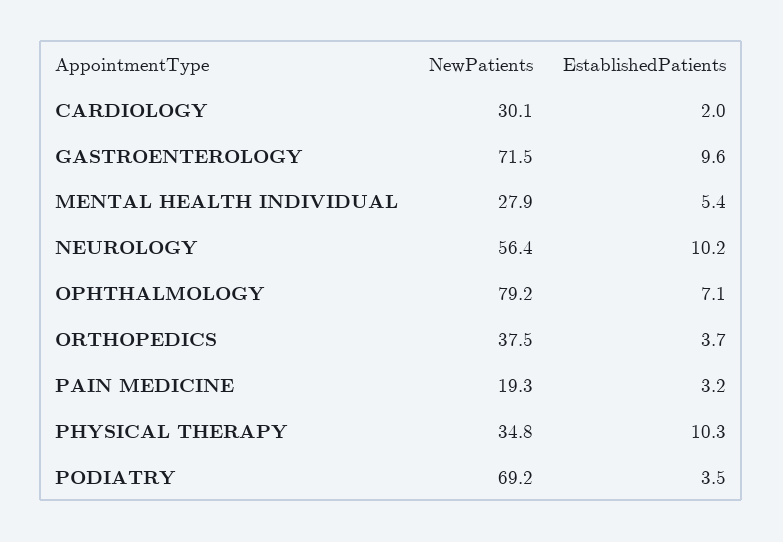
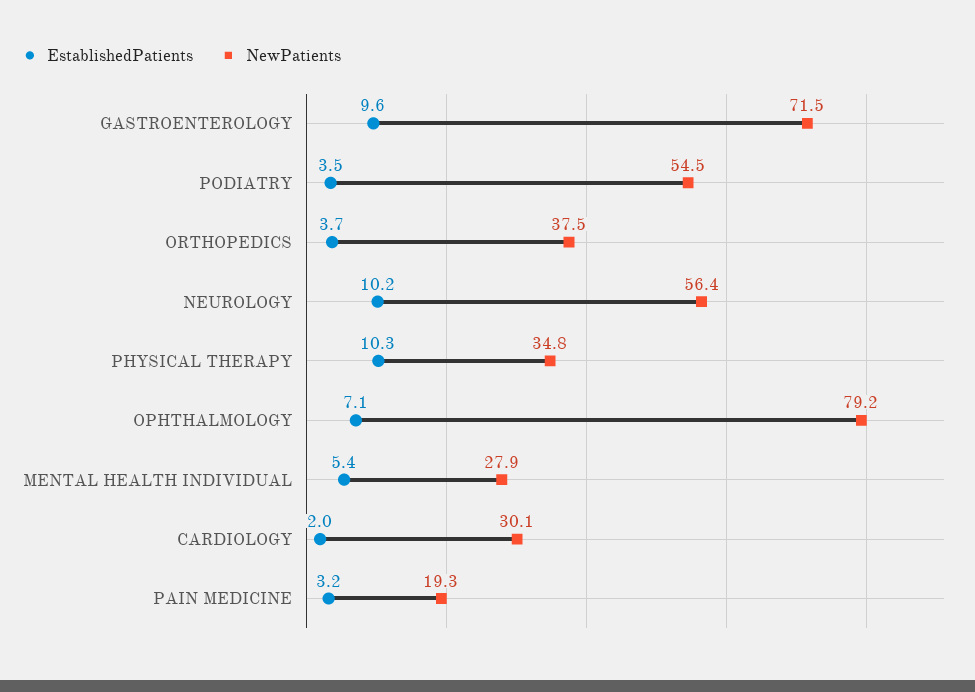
  {
    "NewPatients": {
      "CARDIOLOGY": 30.1,
      "GASTROENTEROLOGY": 71.5,
      "MENTAL HEALTH INDIVIDUAL": 27.9,
      "NEUROLOGY": 56.4,
      "OPHTHALMOLOGY": 79.2,
      "ORTHOPEDICS": 37.5,
      "PAIN MEDICINE": 19.3,
      "PHYSICAL THERAPY": 34.8,
-     "PODIATRY": 69.2
+     "PODIATRY": 54.5
    },
    "EstablishedPatients": {
      "CARDIOLOGY": 2,
      "GASTROENTEROLOGY": 9.6,
      "MENTAL HEALTH INDIVIDUAL": 5.4,
      "NEUROLOGY": 10.2,
      "OPHTHALMOLOGY": 7.1,
      "ORTHOPEDICS": 3.7,
      "PAIN MEDICINE": 3.2,
      "PHYSICAL THERAPY": 10.3,
      "PODIATRY": 3.5
    }
  }

